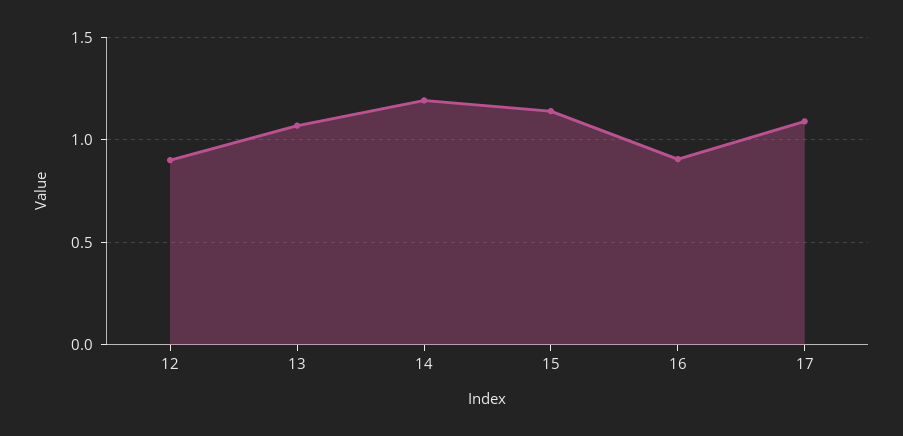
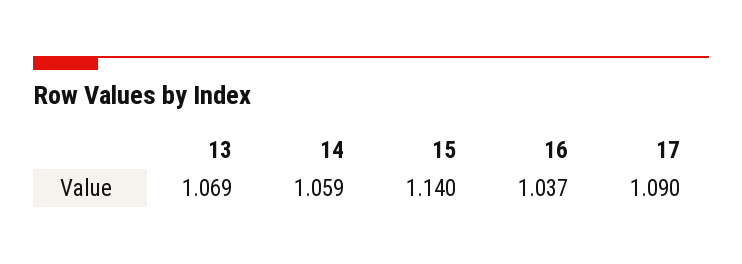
  {
-   "12": 0.9,
    "13": 1.069,
-   "14": 1.2,
+   "14": 1.059,
    "15": 1.14,
-   "16": 0.9,
+   "16": 1.037,
    "17": 1.09
  }

